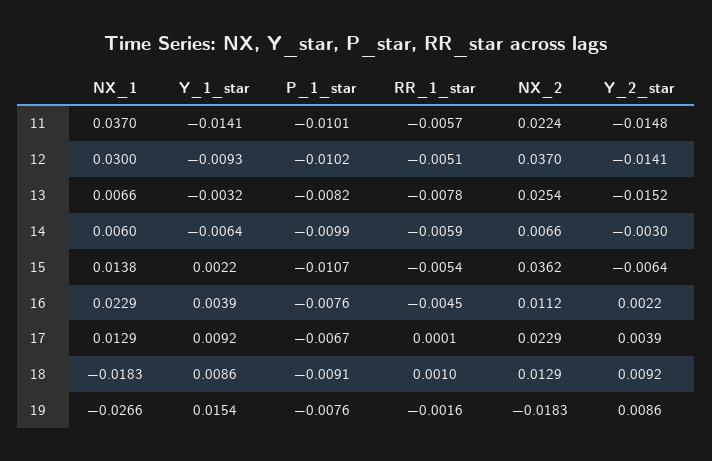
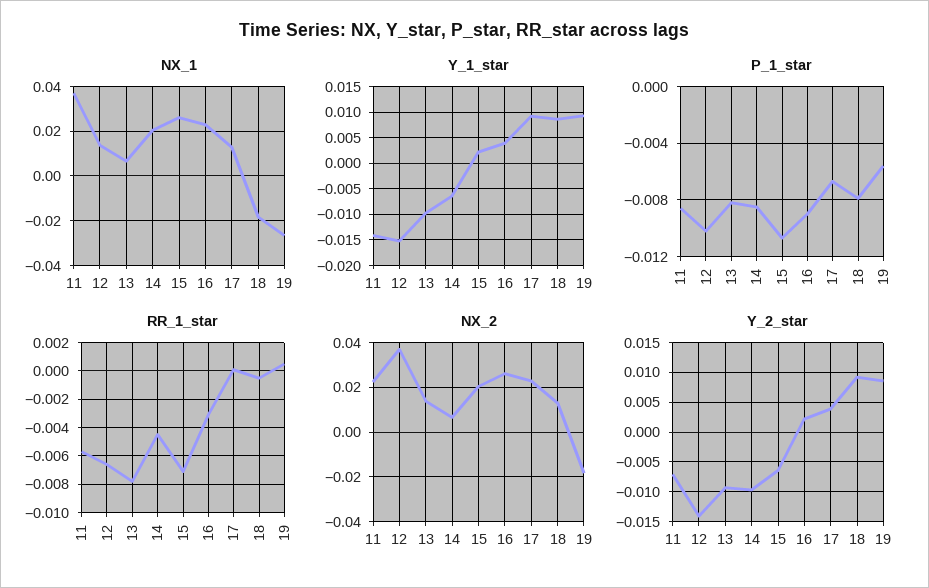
  {
    "NX_1": {
      "11": 0.037,
-     "12": 0.03,
+     "12": 0.015,
      "13": 0.0066,
-     "14": 0.006,
+     "14": 0.02,
-     "15": 0.0138,
+     "15": 0.025,
      "16": 0.0229,
      "17": 0.0129,
      "18": -0.0183,
      "19": -0.0266
    },
    "Y_1_star": {
      "11": -0.0141,
-     "12": -0.0093,
+     "12": -0.015,
-     "13": -0.0032,
+     "13": -0.01,
      "14": -0.0064,
      "15": 0.0022,
      "16": 0.0039,
      "17": 0.0092,
      "18": 0.0086,
-     "19": 0.0154
+     "19": 0.01
    },
    "P_1_star": {
-     "11": -0.0101,
+     "11": -0.0085,
      "12": -0.0102,
      "13": -0.0082,
-     "14": -0.0099,
+     "14": -0.0085,
      "15": -0.0107,
-     "16": -0.0076,
+     "16": -0.009,
      "17": -0.0067,
-     "18": -0.0091,
+     "18": -0.008,
-     "19": -0.0076
+     "19": -0.0055
    },
    "RR_1_star": {
      "11": -0.0057,
-     "12": -0.0051,
+     "12": -0.0065,
      "13": -0.0078,
-     "14": -0.0059,
+     "14": -0.0045,
-     "15": -0.0054,
+     "15": -0.007,
-     "16": -0.0045,
+     "16": -0.003,
      "17": 0.0001,
-     "18": 0.001,
+     "18": -0.0005,
-     "19": -0.0016
+     "19": 0.0005
    },
    "NX_2": {
      "11": 0.0224,
      "12": 0.037,
-     "13": 0.0254,
+     "13": 0.015,
      "14": 0.0066,
-     "15": 0.0362,
+     "15": 0.02,
-     "16": 0.0112,
+     "16": 0.025,
      "17": 0.0229,
      "18": 0.0129,
      "19": -0.0183
    },
    "Y_2_star": {
-     "11": -0.0148,
+     "11": -0.0075,
      "12": -0.0141,
-     "13": -0.0152,
+     "13": -0.01,
-     "14": -0.003,
+     "14": -0.01,
      "15": -0.0064,
      "16": 0.0022,
      "17": 0.0039,
      "18": 0.0092,
      "19": 0.0086
    }
  }

